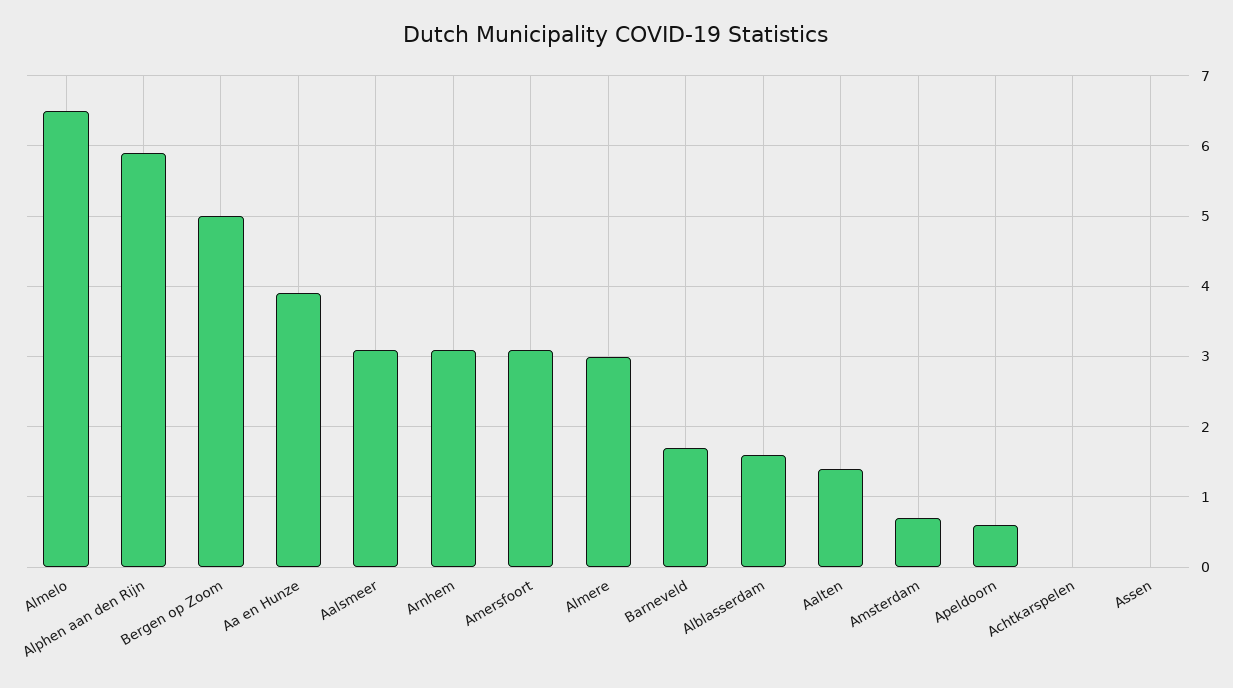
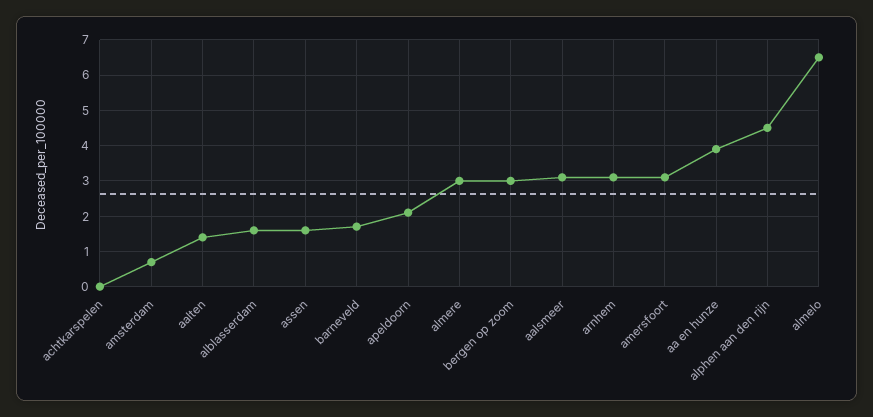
  {
    "Almelo": 6.5,
-   "Alphen aan den Rijn": 5.9,
+   "Alphen aan den Rijn": 4.5,
-   "Bergen op Zoom": 5,
+   "Bergen op Zoom": 3,
    "Aa en Hunze": 3.9,
    "Aalsmeer": 3.1,
    "Arnhem": 3.1,
    "Amersfoort": 3.1,
    "Almere": 3,
    "Barneveld": 1.7,
    "Alblasserdam": 1.6,
    "Aalten": 1.4,
    "Amsterdam": 0.7,
-   "Apeldoorn": 0.6,
+   "Apeldoorn": 2,
    "Achtkarspelen": 0,
-   "Assen": 0
+   "Assen": 1.5
  }

